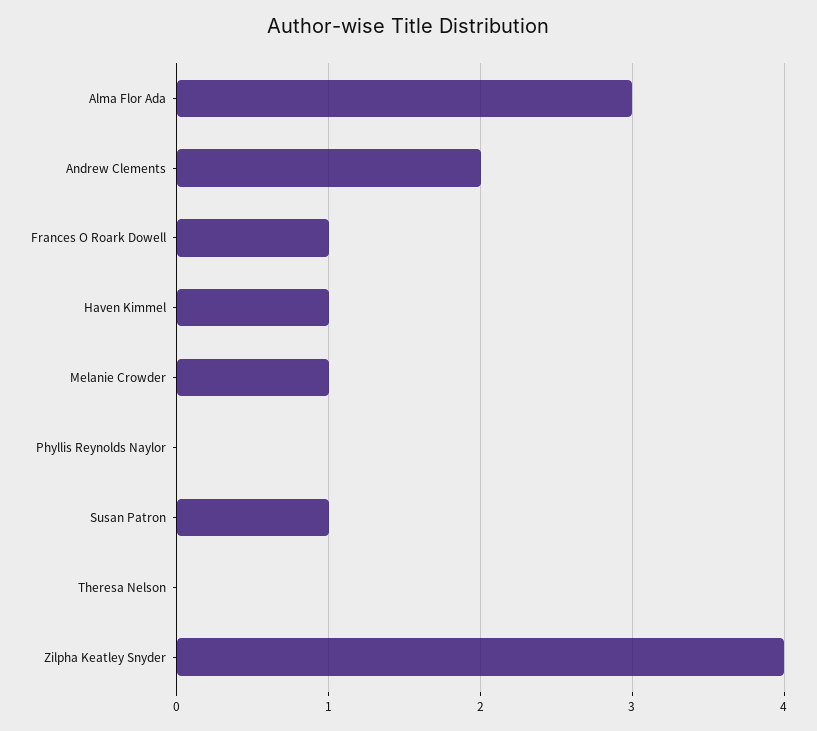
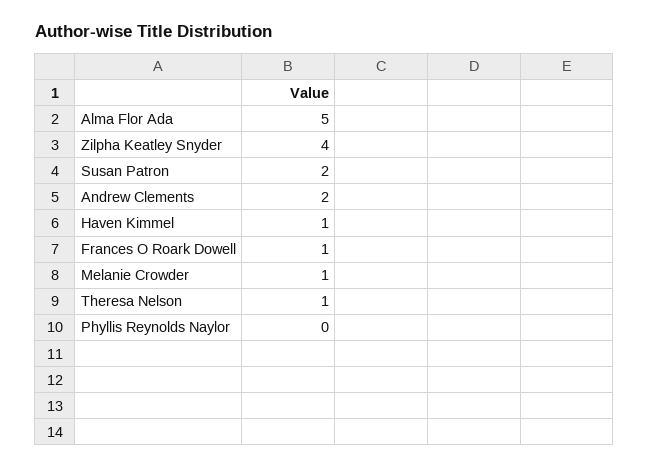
  {
-   "Alma Flor Ada": 3,
+   "Alma Flor Ada": 5,
    "Andrew Clements": 2,
    "Frances O Roark Dowell": 1,
    "Haven Kimmel": 1,
    "Melanie Crowder": 1,
    "Phyllis Reynolds Naylor": 0,
-   "Susan Patron": 1,
+   "Susan Patron": 2,
-   "Theresa Nelson": 0,
+   "Theresa Nelson": 1,
    "Zilpha Keatley Snyder": 4
  }

